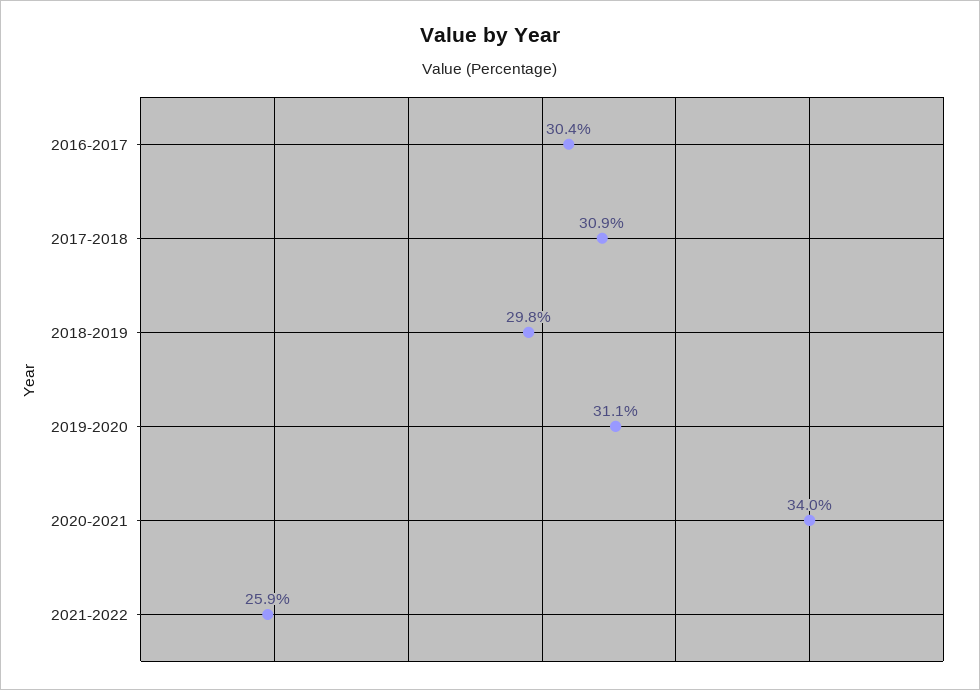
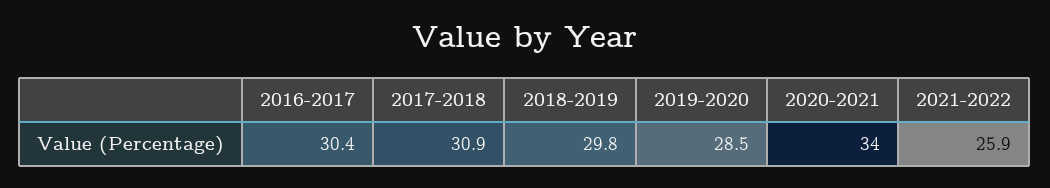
  {
    "2016-2017": 30.4,
    "2017-2018": 30.9,
    "2018-2019": 29.8,
-   "2019-2020": 31.1,
+   "2019-2020": 28.5,
    "2020-2021": 34,
    "2021-2022": 25.9
  }

